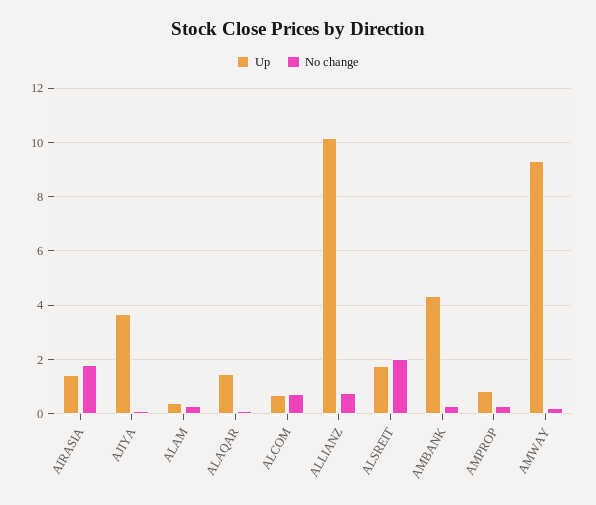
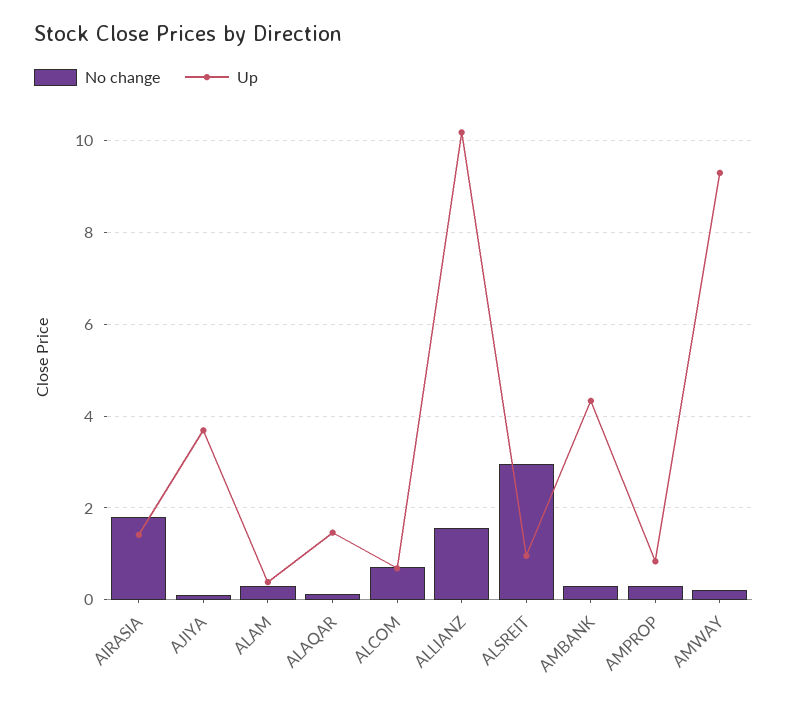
  {
    "Up": {
      "AIRASIA": 1.4,
      "AJIYA": 3.6,
      "ALAM": 0.4,
      "ALAQAR": 1.4,
      "ALCOM": 0.6,
      "ALLIANZ": 10.2,
-     "ALSREIT": 1.75,
+     "ALSREIT": 1,
      "AMBANK": 4.4,
      "AMPROP": 0.8,
      "AMWAY": 9.4
    },
    "No change": {
      "AIRASIA": 1.8,
      "AJIYA": 0.2,
      "ALAM": 0.4,
      "ALAQAR": 0.2,
      "ALCOM": 0.8,
-     "ALLIANZ": 0.75,
+     "ALLIANZ": 1.6,
-     "ALSREIT": 2,
+     "ALSREIT": 3,
      "AMBANK": 0.4,
      "AMPROP": 0.4,
      "AMWAY": 0.2
    }
  }

